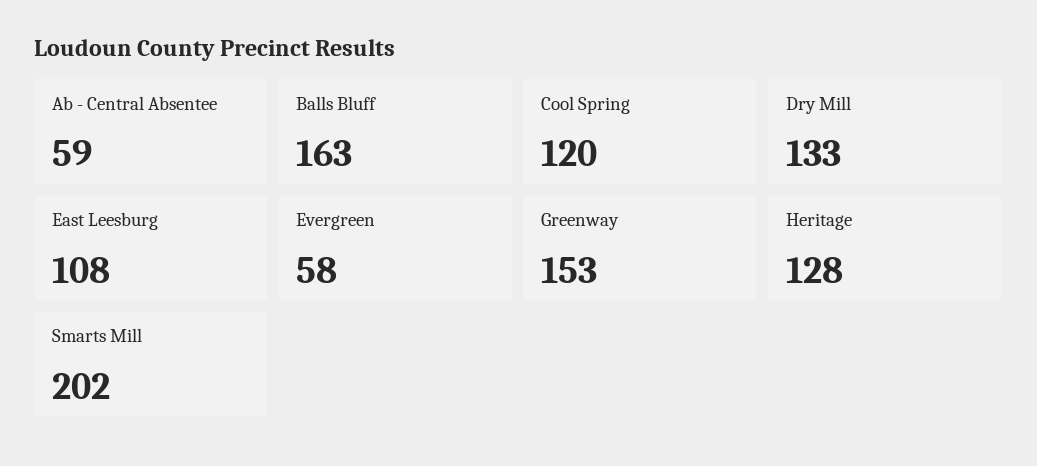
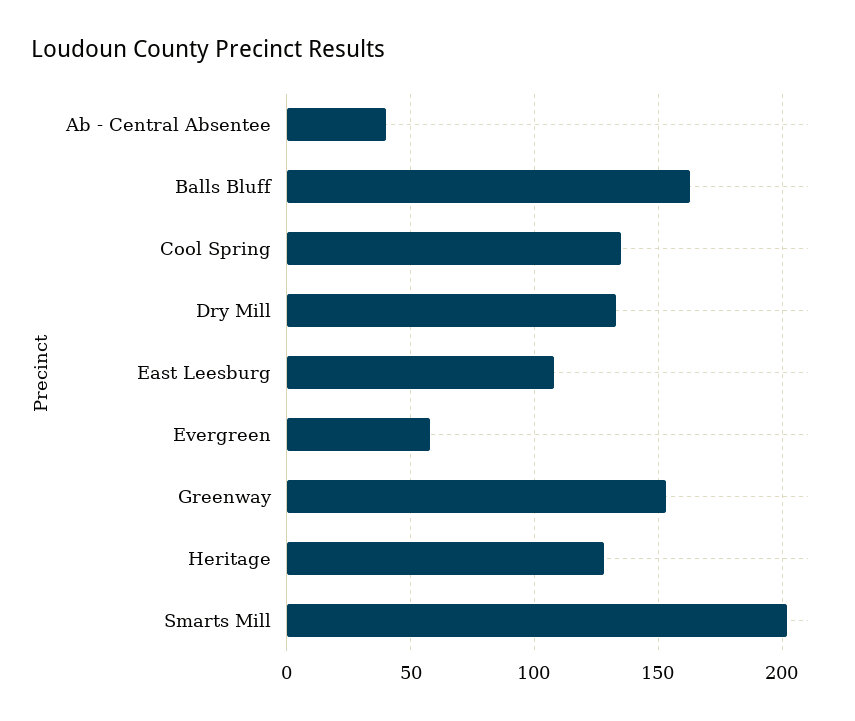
  {
-   "Ab - Central Absentee": 59,
+   "Ab - Central Absentee": 40,
    "Balls Bluff": 163,
-   "Cool Spring": 120,
+   "Cool Spring": 135,
    "Dry Mill": 133,
    "East Leesburg": 108,
    "Evergreen": 58,
    "Greenway": 153,
    "Heritage": 128,
    "Smarts Mill": 202
  }

